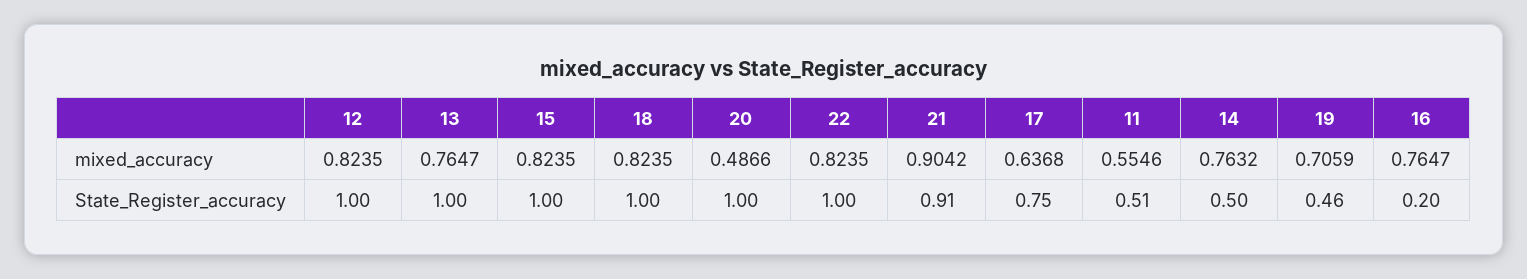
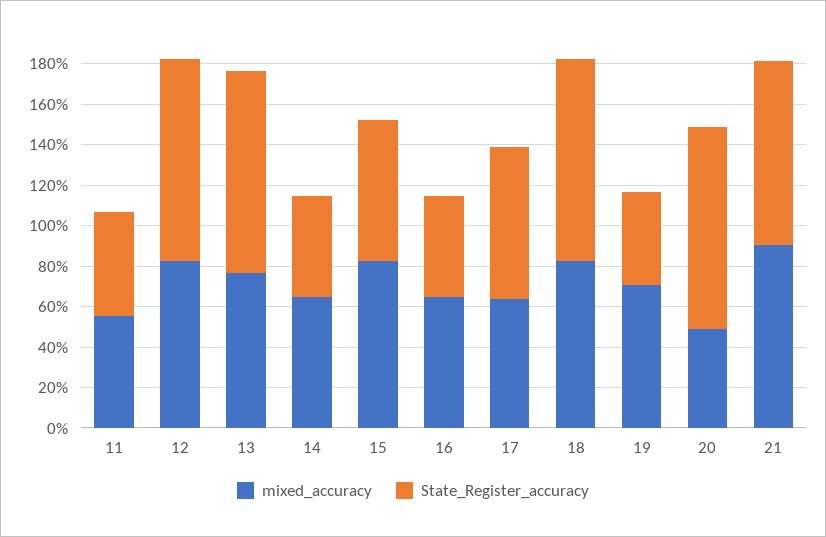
  {
    "mixed_accuracy": {
      "12": 0.8235,
      "13": 0.7647,
      "15": 0.8235,
      "18": 0.8235,
      "20": 0.4866,
-     "22": 0.8235,
      "21": 0.9042,
      "17": 0.6368,
      "11": 0.5546,
-     "14": 0.7632,
+     "14": 0.65,
      "19": 0.7059,
-     "16": 0.7647
+     "16": 0.65
    },
    "State_Register_accuracy": {
      "12": 1,
      "13": 1,
-     "15": 1,
+     "15": 0.7,
      "18": 1,
      "20": 1,
-     "22": 1,
      "21": 0.91,
      "17": 0.75,
      "11": 0.51,
      "14": 0.5,
      "19": 0.46,
-     "16": 0.2
+     "16": 0.5
    }
  }

